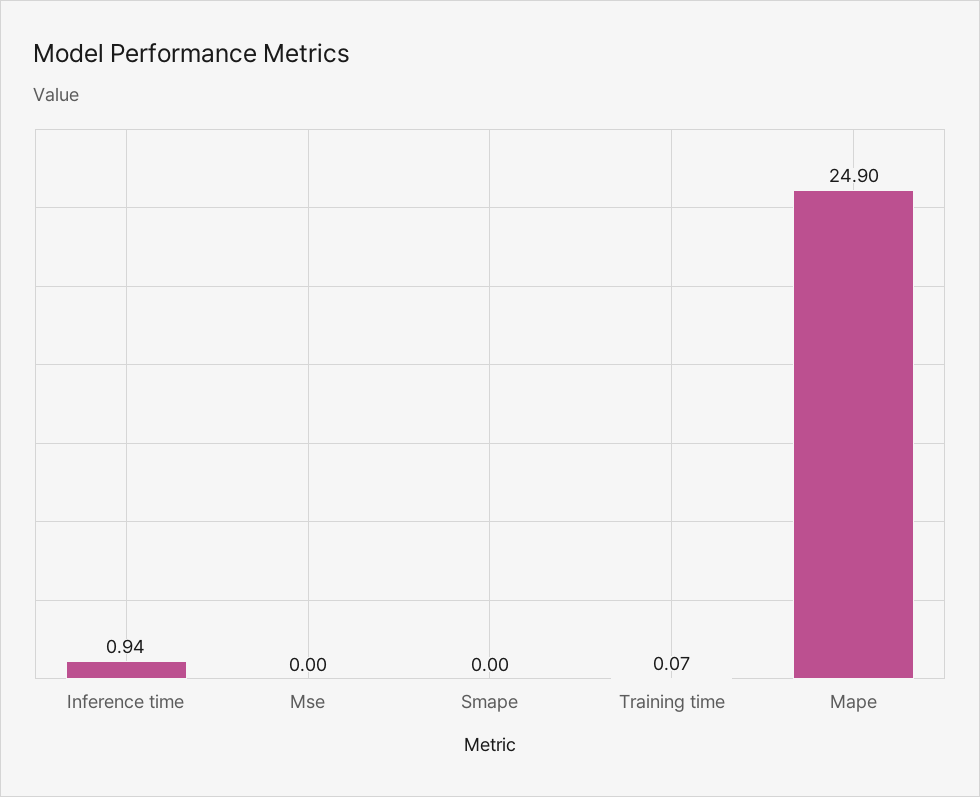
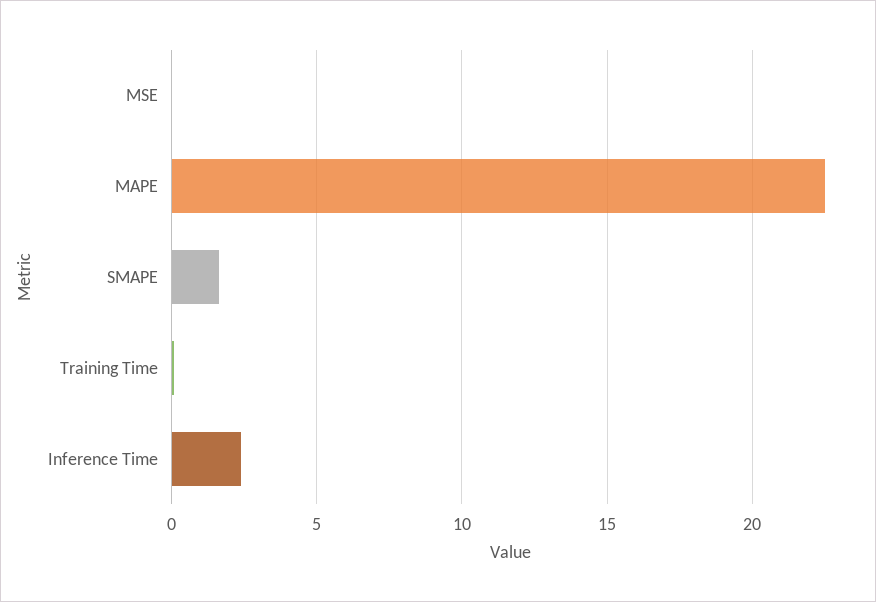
  {
-   "Inference time": 0.94,
+   "Inference time": 2.5,
    "Mse": 0,
-   "Smape": 0,
+   "Smape": 1.5,
    "Training time": 0.07,
-   "Mape": 24.9
+   "Mape": 22.5
  }

